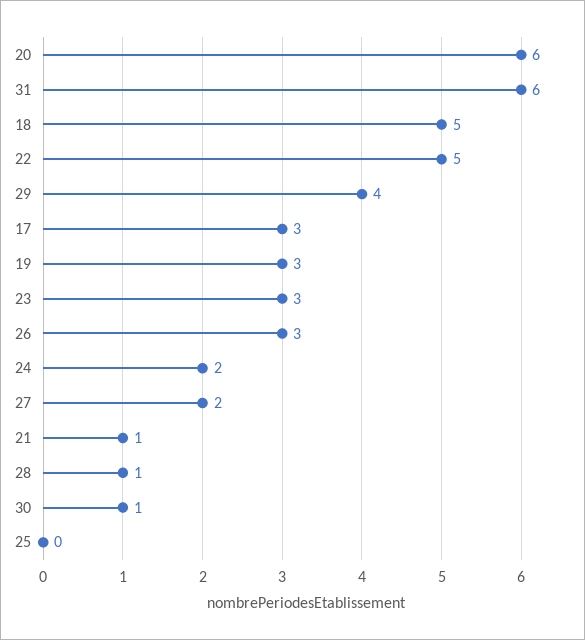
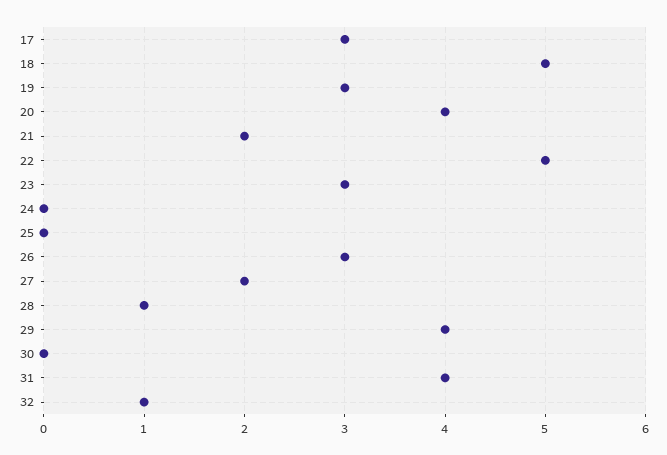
  {
-   "20": 6,
+   "20": 4,
-   "31": 6,
+   "31": 4,
    "18": 5,
    "22": 5,
    "29": 4,
    "17": 3,
    "19": 3,
    "23": 3,
    "26": 3,
-   "24": 2,
+   "24": 0,
    "27": 2,
-   "21": 1,
+   "21": 2,
    "28": 1,
-   "30": 1,
+   "30": 0,
-   "25": 0
+   "25": 0,
+   "32": 1
  }

